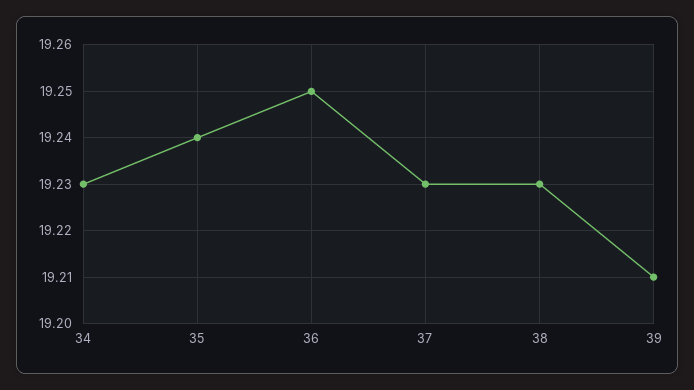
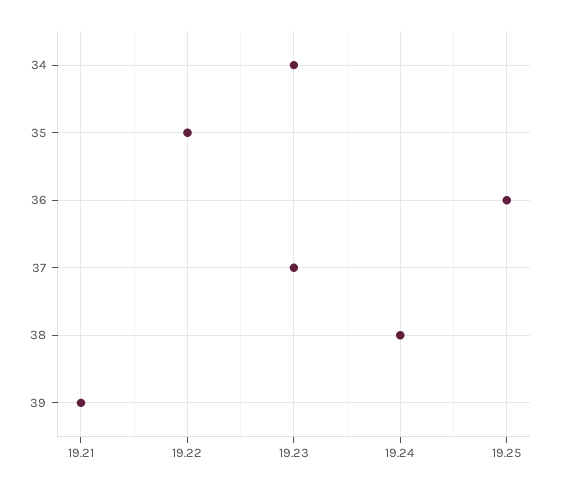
  {
    "34": 19.23,
-   "35": 19.24,
+   "35": 19.22,
    "36": 19.25,
    "37": 19.23,
-   "38": 19.23,
+   "38": 19.24,
    "39": 19.21
  }

